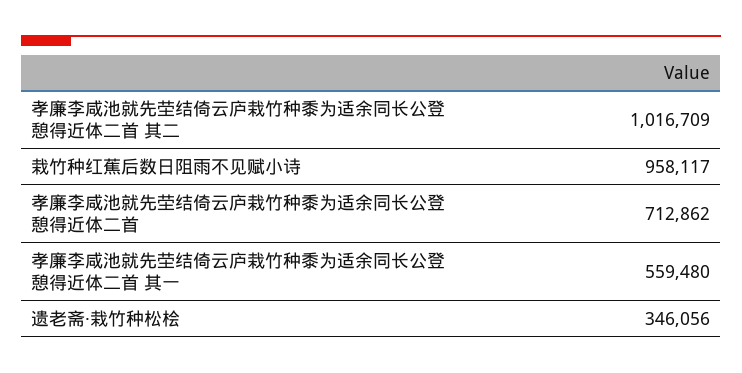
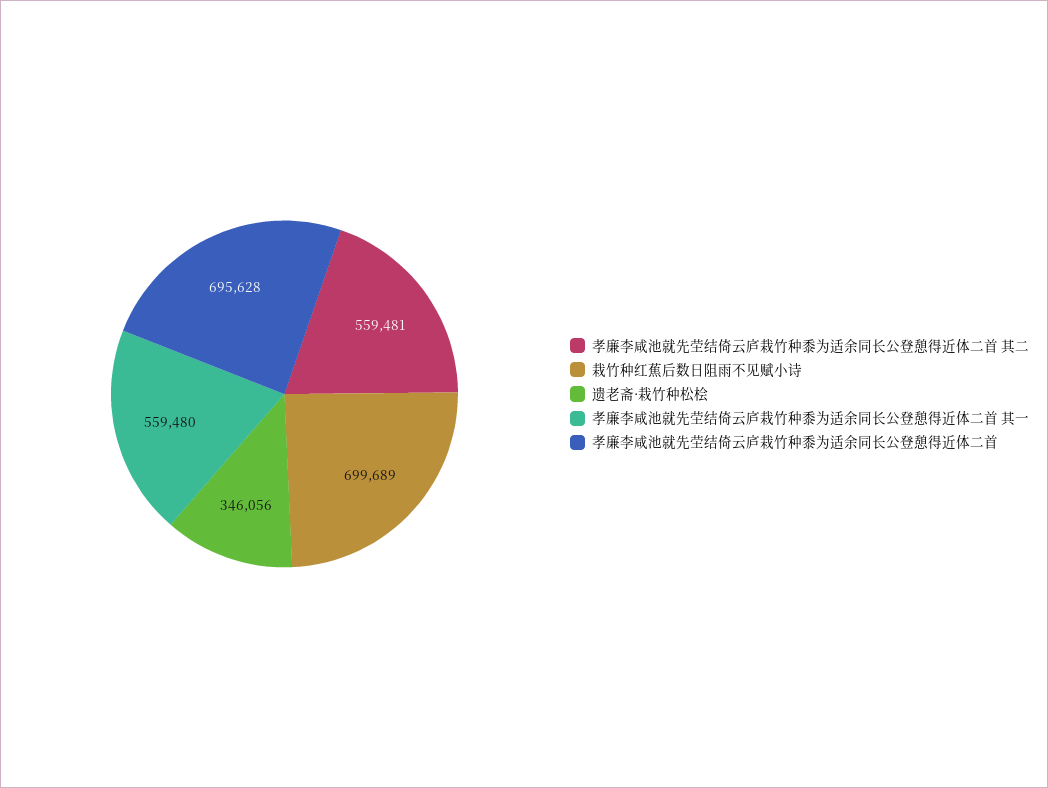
  {
-   "孝廉李咸池就先茔结倚云庐栽竹种黍为适余同长公登憩得近体二首 其二": 1016709,
+   "孝廉李咸池就先茔结倚云庐栽竹种黍为适余同长公登憩得近体二首 其二": 559481,
-   "栽竹种红蕉后数日阻雨不见赋小诗": 958117,
+   "栽竹种红蕉后数日阻雨不见赋小诗": 699689,
-   "孝廉李咸池就先茔结倚云庐栽竹种黍为适余同长公登憩得近体二首": 712862,
+   "孝廉李咸池就先茔结倚云庐栽竹种黍为适余同长公登憩得近体二首": 695628,
    "孝廉李咸池就先茔结倚云庐栽竹种黍为适余同长公登憩得近体二首 其一": 559480,
    "遗老斋·栽竹种松桧": 346056
  }

